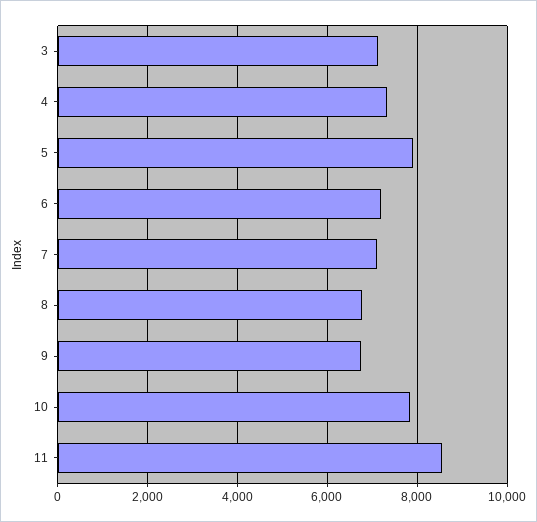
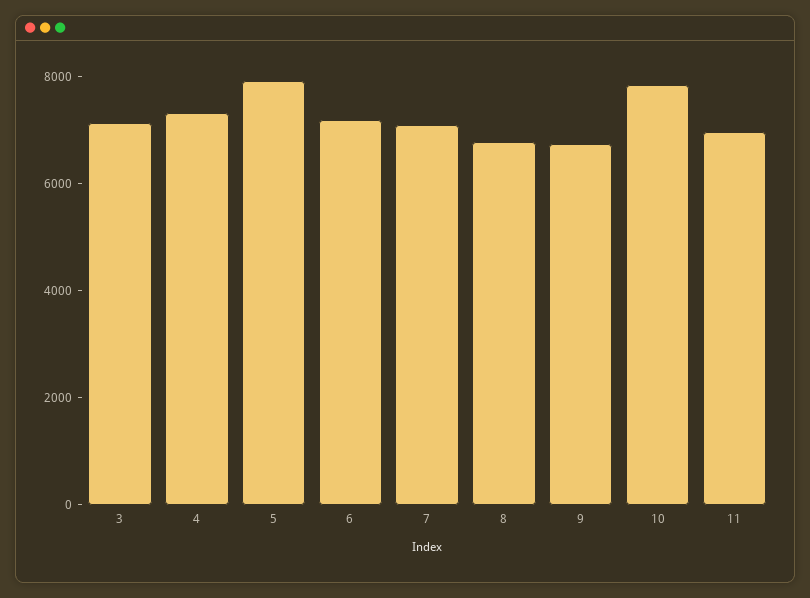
  {
    "3": 7200,
    "4": 7400,
    "5": 8000,
    "6": 7200,
    "7": 7200,
    "8": 6800,
    "9": 6800,
    "10": 7800,
-   "11": 8600
+   "11": 7000
  }

